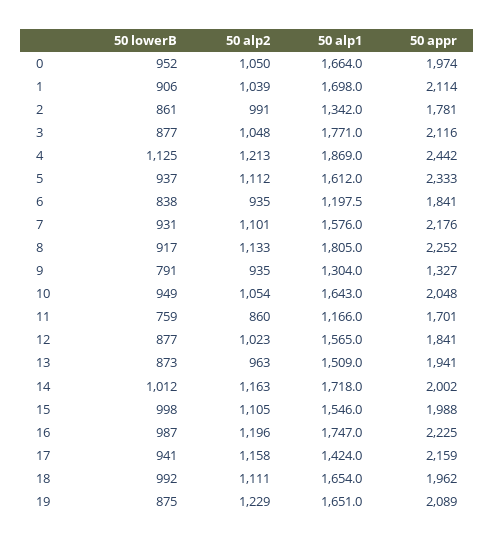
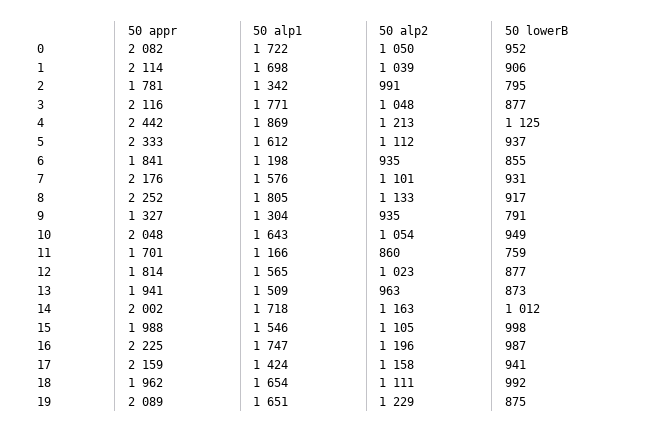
  {
    "50 lowerB": {
      "0": 952,
      "1": 906,
-     "2": 861,
+     "2": 795,
      "3": 877,
      "4": 1125,
      "5": 937,
-     "6": 838,
+     "6": 855,
      "7": 931,
      "8": 917,
      "9": 791,
      "10": 949,
      "11": 759,
      "12": 877,
      "13": 873,
      "14": 1012,
      "15": 998,
      "16": 987,
      "17": 941,
      "18": 992,
      "19": 875
    },
    "50 alp2": {
      "0": 1050,
      "1": 1039,
      "2": 991,
      "3": 1048,
      "4": 1213,
      "5": 1112,
      "6": 935,
      "7": 1101,
      "8": 1133,
      "9": 935,
      "10": 1054,
      "11": 860,
      "12": 1023,
      "13": 963,
      "14": 1163,
      "15": 1105,
      "16": 1196,
      "17": 1158,
      "18": 1111,
      "19": 1229
    },
    "50 alp1": {
-     "0": 1664,
+     "0": 1722,
      "1": 1698,
      "2": 1342,
      "3": 1771,
      "4": 1869,
      "5": 1612,
      "6": 1197.5,
      "7": 1576,
      "8": 1805,
      "9": 1304,
      "10": 1643,
      "11": 1166,
      "12": 1565,
      "13": 1509,
      "14": 1718,
      "15": 1546,
      "16": 1747,
      "17": 1424,
      "18": 1654,
      "19": 1651
    },
    "50 appr": {
-     "0": 1974,
+     "0": 2082,
      "1": 2114,
      "2": 1781,
      "3": 2116,
      "4": 2442,
      "5": 2333,
      "6": 1841,
      "7": 2176,
      "8": 2252,
      "9": 1327,
      "10": 2048,
      "11": 1701,
-     "12": 1841,
+     "12": 1814,
      "13": 1941,
      "14": 2002,
      "15": 1988,
      "16": 2225,
      "17": 2159,
      "18": 1962,
      "19": 2089
    }
  }

